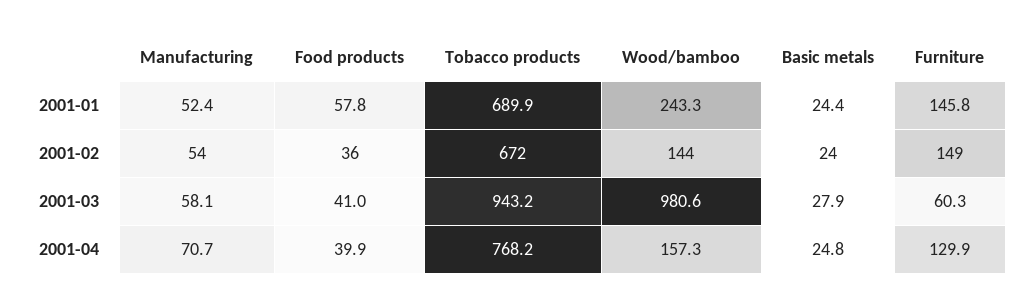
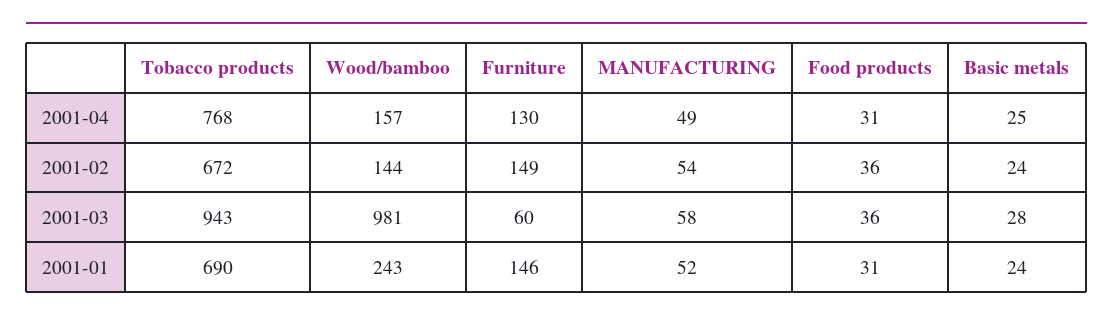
  {
    "Manufacturing": {
      "2001-01": 52.4,
      "2001-02": 54,
      "2001-03": 58.1,
-     "2001-04": 70.7
+     "2001-04": 49
    },
    "Food products": {
-     "2001-01": 57.8,
+     "2001-01": 31,
      "2001-02": 36,
-     "2001-03": 41,
+     "2001-03": 36,
-     "2001-04": 39.9
+     "2001-04": 31
    },
    "Tobacco products": {
      "2001-01": 689.9,
      "2001-02": 672,
      "2001-03": 943.2,
      "2001-04": 768.2
    },
    "Wood/bamboo": {
      "2001-01": 243.3,
      "2001-02": 144,
      "2001-03": 980.6,
      "2001-04": 157.3
    },
    "Basic metals": {
      "2001-01": 24.4,
      "2001-02": 24,
      "2001-03": 27.9,
      "2001-04": 24.8
    },
    "Furniture": {
      "2001-01": 145.8,
      "2001-02": 149,
      "2001-03": 60.3,
      "2001-04": 129.9
    }
  }

